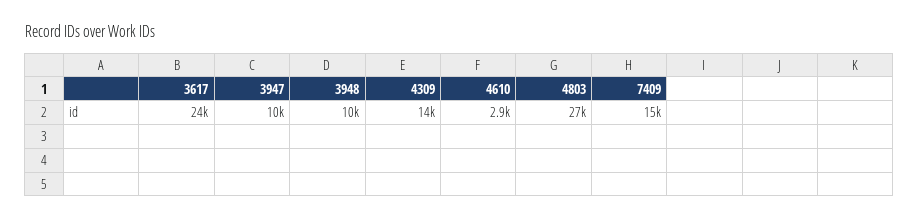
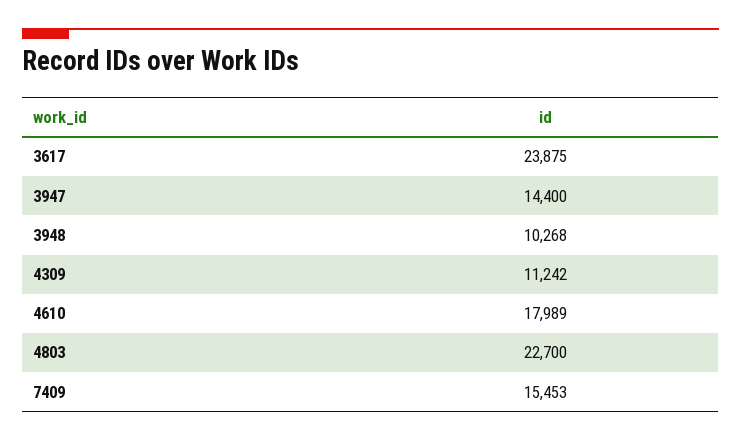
  {
    "3617": 23875,
-   "3947": 10000,
+   "3947": 14400,
    "3948": 10268,
-   "4309": 14000,
+   "4309": 11242,
-   "4610": 2900,
+   "4610": 17989,
-   "4803": 27000,
+   "4803": 22700,
    "7409": 15453
  }

